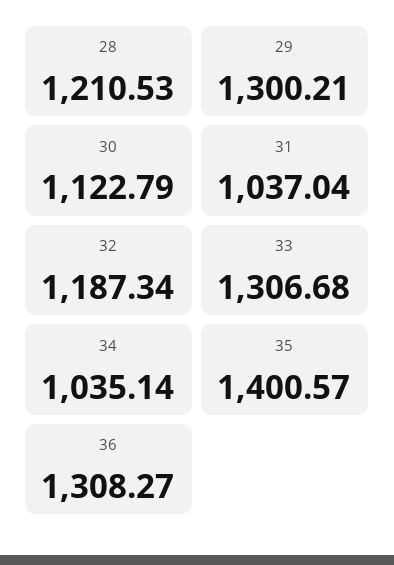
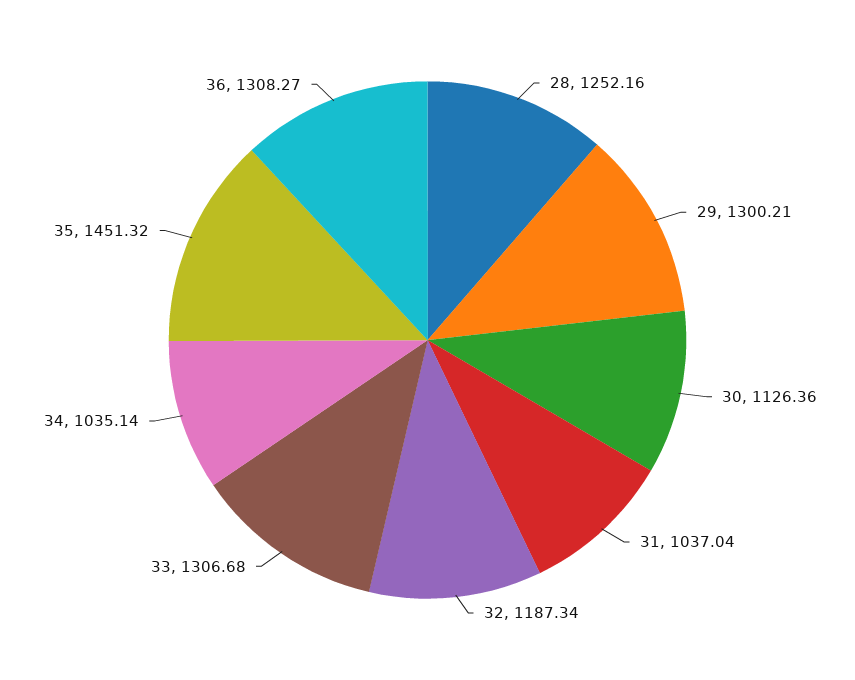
  {
-   "28": 1210.53,
+   "28": 1252.16,
    "29": 1300.21,
-   "30": 1122.79,
+   "30": 1126.36,
    "31": 1037.04,
    "32": 1187.34,
    "33": 1306.68,
    "34": 1035.14,
-   "35": 1400.57,
+   "35": 1451.32,
    "36": 1308.27
  }

